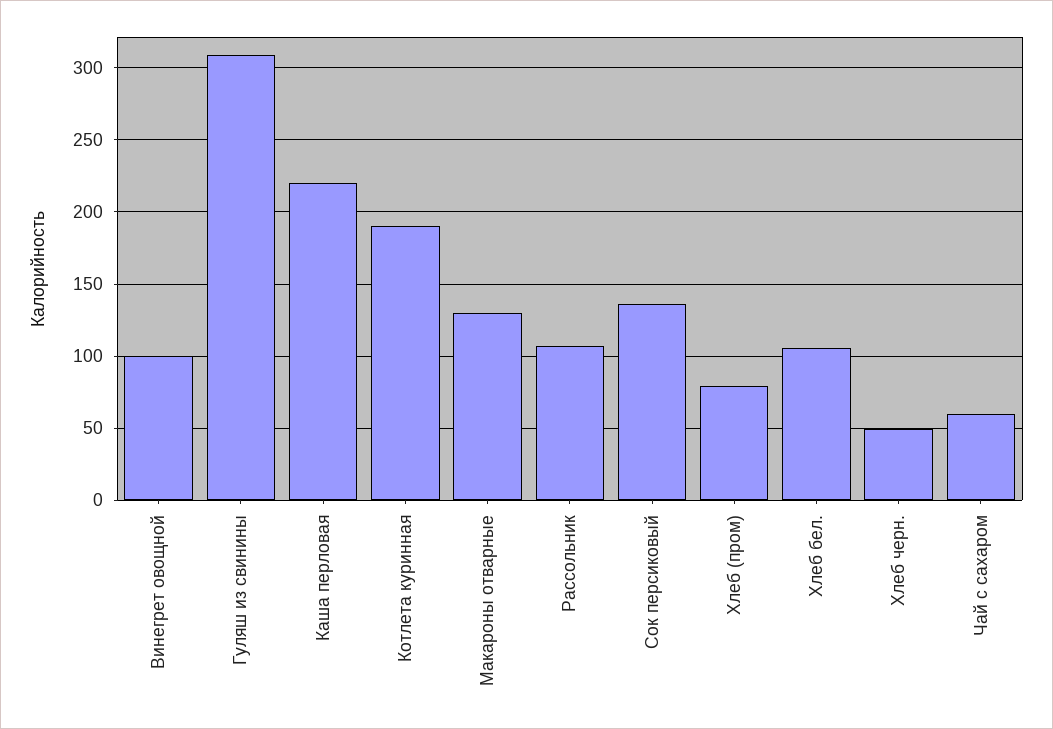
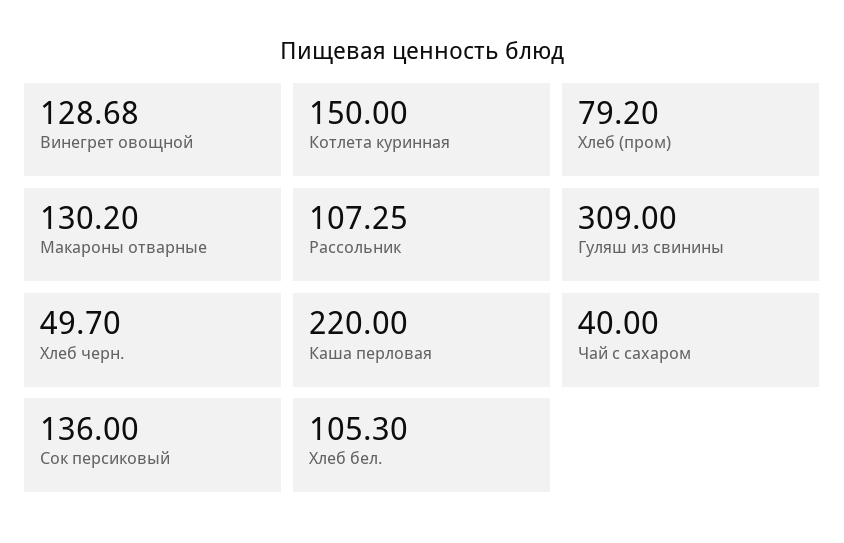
  {
-   "Винегрет овощной": 100,
+   "Винегрет овощной": 128.68,
    "Гуляш из свинины": 309,
    "Каша перловая": 220,
-   "Котлета куринная": 190,
+   "Котлета куринная": 150,
    "Макароны отварные": 130.2,
    "Рассольник": 107.25,
    "Сок персиковый": 136,
    "Хлеб (пром)": 79.2,
    "Хлеб бел.": 105.3,
    "Хлеб черн.": 49.7,
-   "Чай с сахаром": 60
+   "Чай с сахаром": 40
  }

